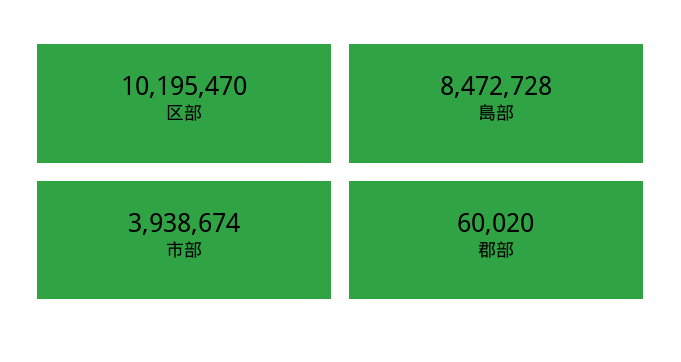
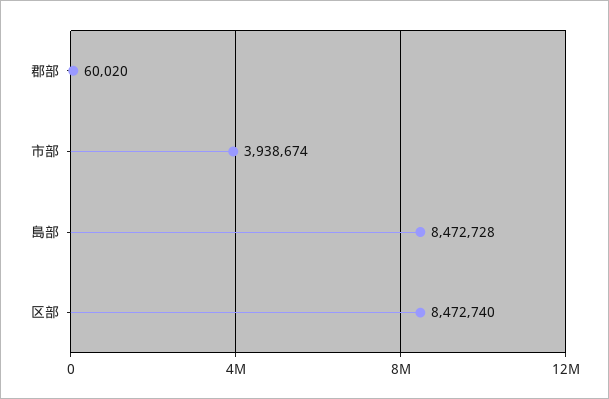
  {
-   "区部": 10195470,
+   "区部": 8472740,
    "島部": 8472728,
    "市部": 3938674,
    "郡部": 60020
  }

